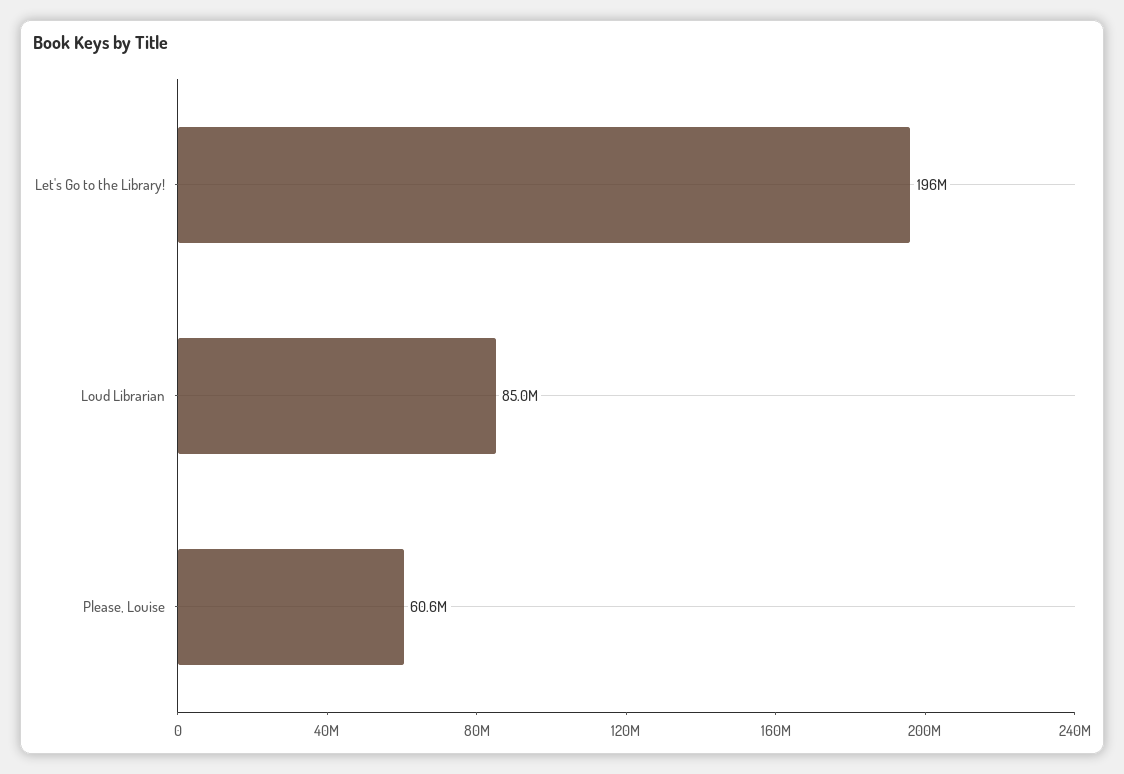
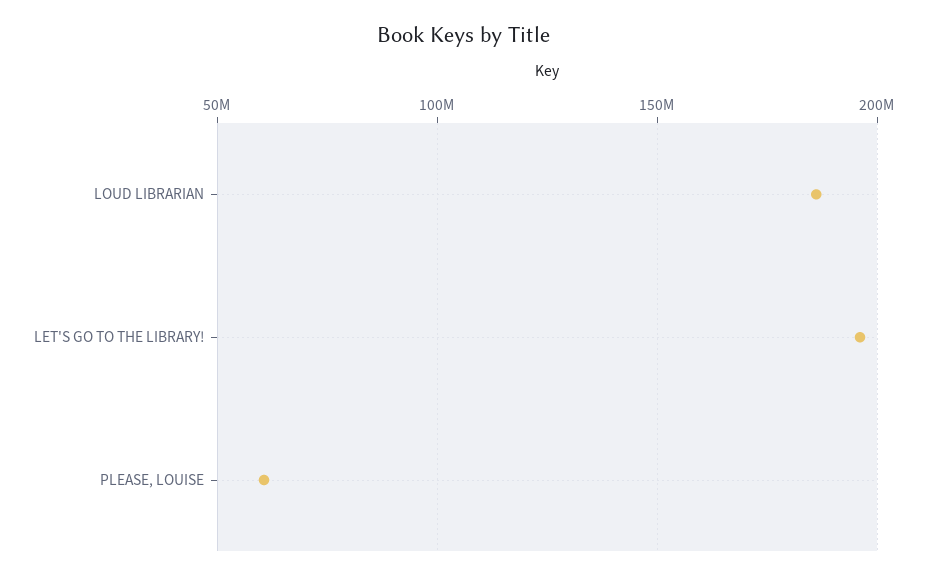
  {
    "Let's Go to the Library!": 196000000,
-   "Loud Librarian": 85000000,
+   "Loud Librarian": 185000000,
    "Please, Louise": 60600000
  }

